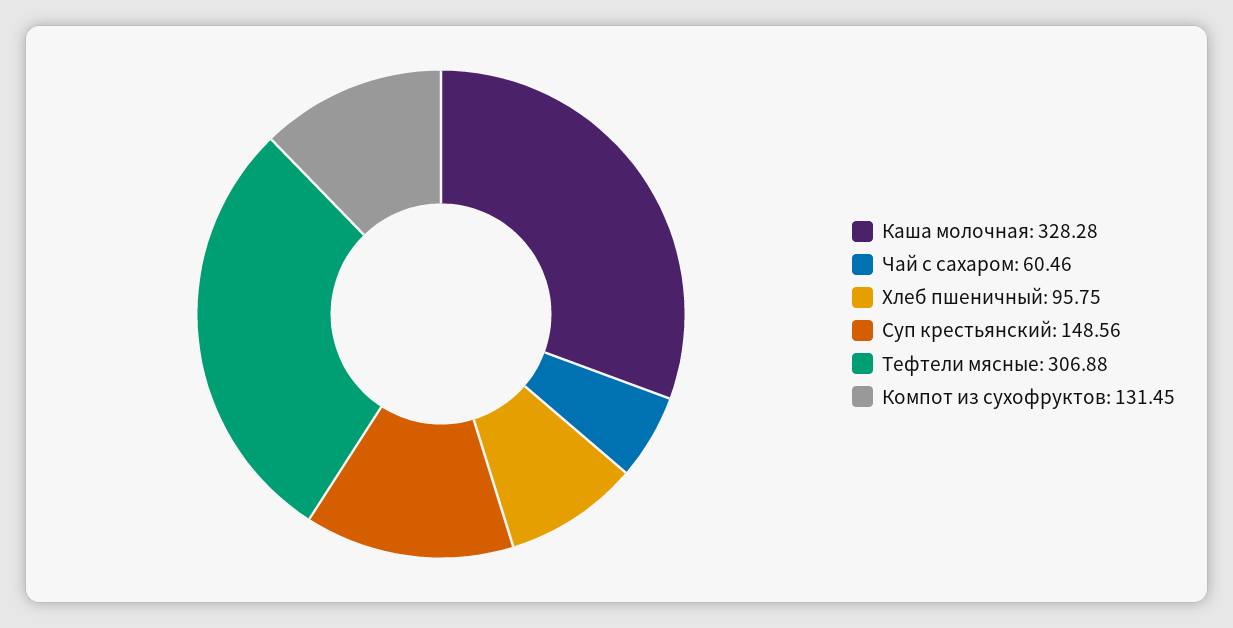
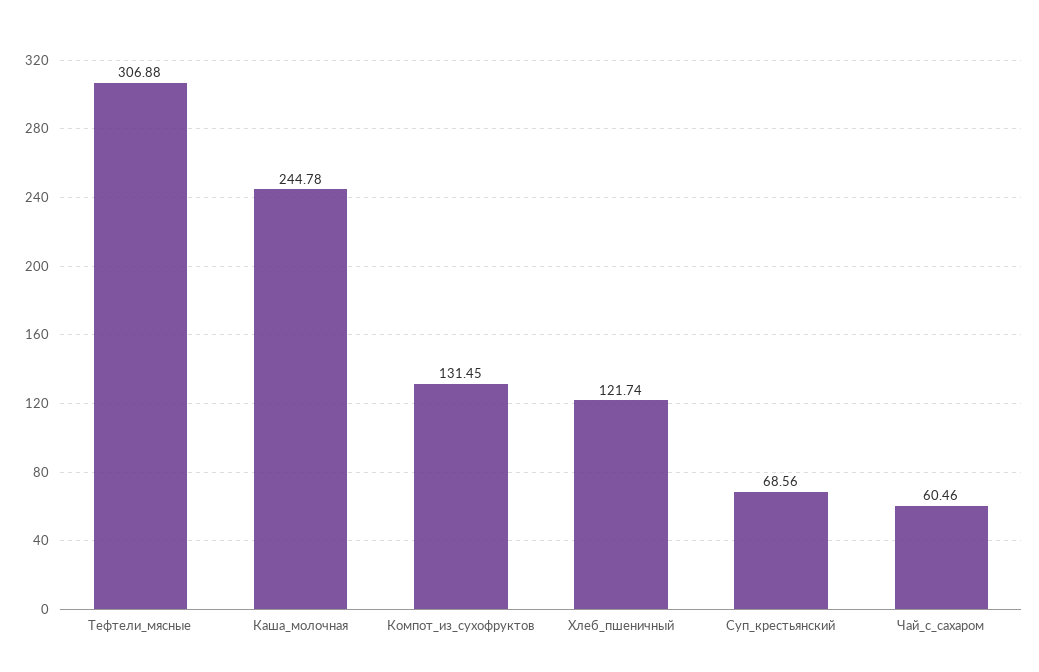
  {
-   "Каша молочная": 328.28,
+   "Каша молочная": 244.78,
    "Чай с сахаром": 60.46,
-   "Хлеб пшеничный": 95.75,
+   "Хлеб пшеничный": 121.74,
-   "Суп крестьянский": 148.56,
+   "Суп крестьянский": 68.56,
    "Тефтели мясные": 306.88,
    "Компот из сухофруктов": 131.45
  }

